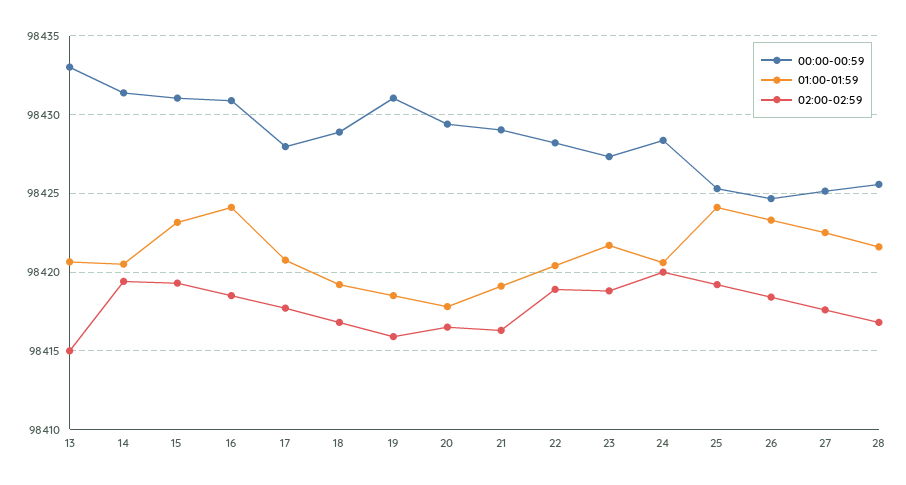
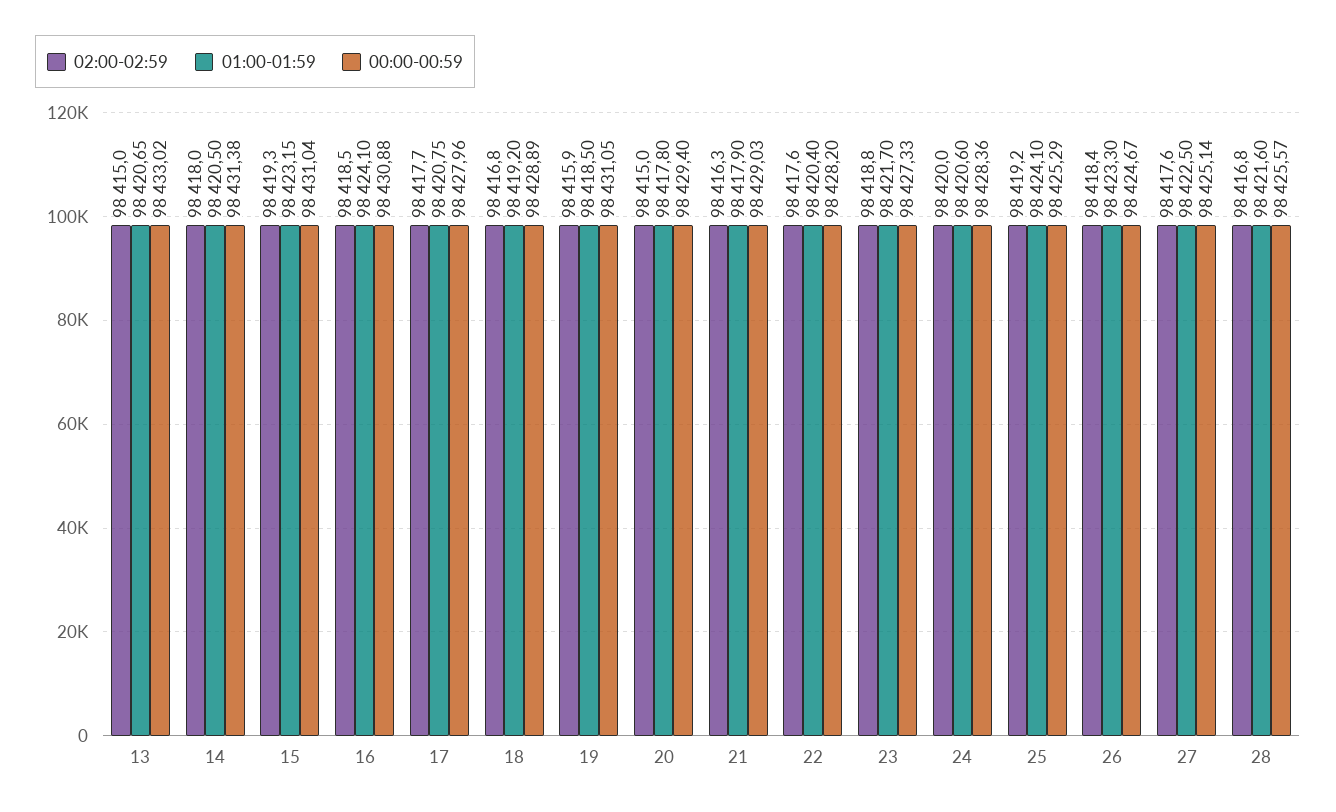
  {
    "00:00-00:59": {
      "13": 98433.02,
      "14": 98431.38,
      "15": 98431.04,
      "16": 98430.88,
      "17": 98427.96,
      "18": 98428.89,
      "19": 98431.05,
      "20": 98429.4,
      "21": 98429.03,
      "22": 98428.2,
      "23": 98427.33,
      "24": 98428.36,
      "25": 98425.29,
      "26": 98424.67,
      "27": 98425.14,
      "28": 98425.57
    },
    "01:00-01:59": {
      "13": 98420.65,
      "14": 98420.5,
      "15": 98423.15,
      "16": 98424.1,
      "17": 98420.75,
      "18": 98419.2,
      "19": 98418.5,
      "20": 98417.8,
-     "21": 98419,
+     "21": 98417.9,
      "22": 98420.4,
      "23": 98421.7,
      "24": 98420.6,
      "25": 98424.1,
      "26": 98423.3,
      "27": 98422.5,
      "28": 98421.6
    },
    "02:00-02:59": {
      "13": 98415,
-     "14": 98419.5,
+     "14": 98418,
      "15": 98419.3,
      "16": 98418.5,
      "17": 98417.7,
      "18": 98416.8,
      "19": 98415.9,
-     "20": 98416.5,
+     "20": 98415,
      "21": 98416.3,
-     "22": 98419,
+     "22": 98417.6,
      "23": 98418.8,
      "24": 98420,
      "25": 98419.2,
      "26": 98418.4,
      "27": 98417.6,
      "28": 98416.8
    }
  }

